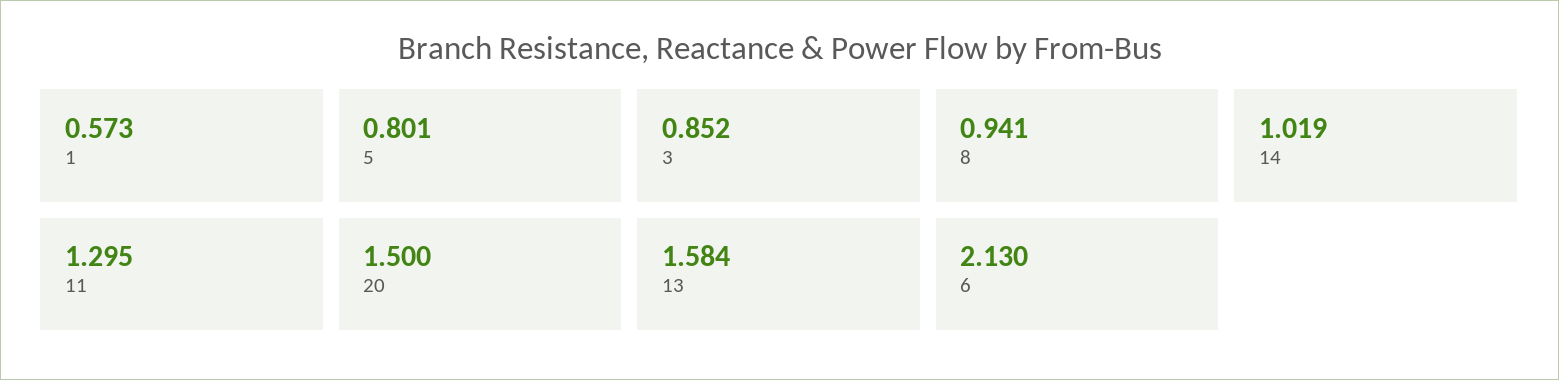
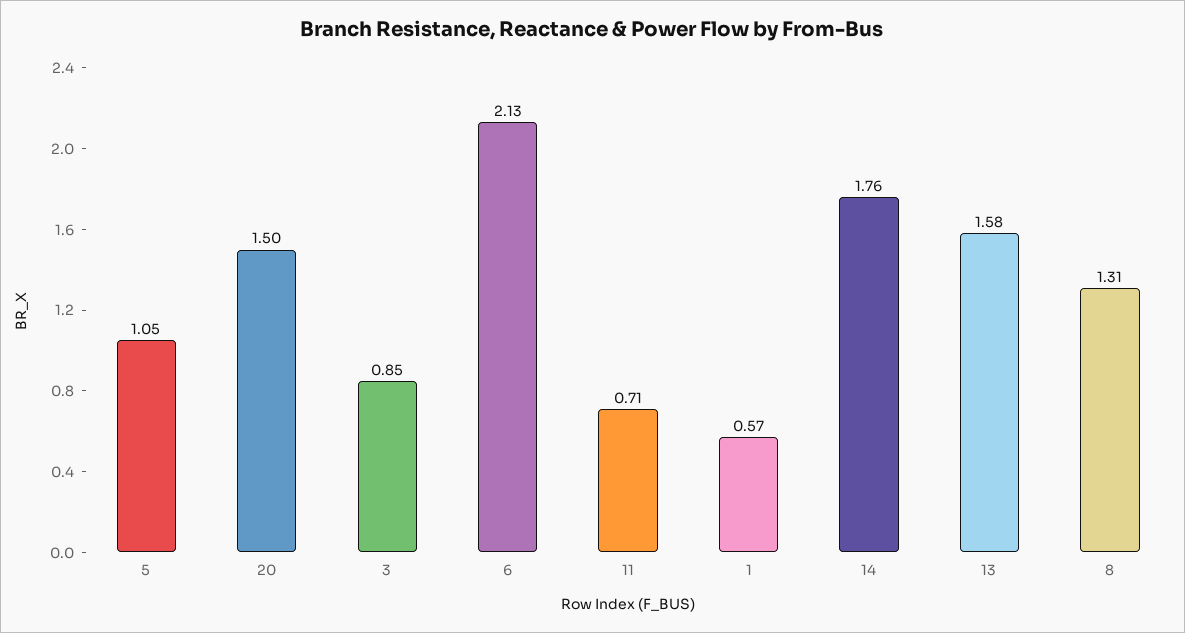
  {
    "1": 0.573,
-   "5": 0.801,
+   "5": 1.05,
    "3": 0.852,
-   "8": 0.941,
+   "8": 1.31,
-   "14": 1.019,
+   "14": 1.76,
-   "11": 1.295,
+   "11": 0.71,
    "20": 1.5,
    "13": 1.584,
    "6": 2.13
  }

